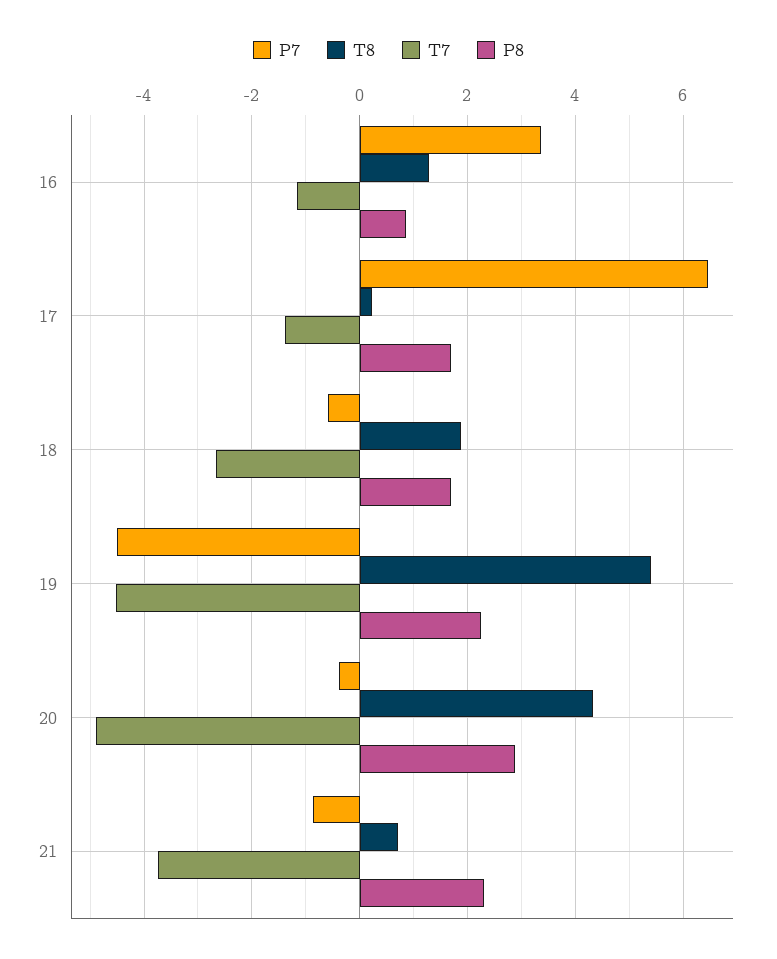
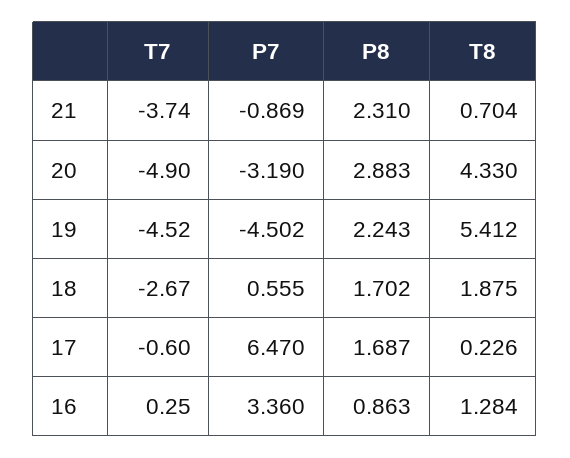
  {
    "P7": {
      "16": 3.36,
      "17": 6.47,
-     "18": -0.6,
+     "18": 0.555,
      "19": -4.502,
-     "20": -0.4,
+     "20": -3.19,
      "21": -0.869
    },
    "T8": {
      "16": 1.284,
      "17": 0.226,
      "18": 1.875,
      "19": 5.412,
      "20": 4.33,
      "21": 0.704
    },
    "T7": {
-     "16": -1.2,
+     "16": 0.25,
-     "17": -1.4,
+     "17": -0.6,
      "18": -2.67,
      "19": -4.52,
      "20": -4.9,
      "21": -3.74
    },
    "P8": {
      "16": 0.863,
      "17": 1.687,
      "18": 1.702,
      "19": 2.243,
      "20": 2.883,
      "21": 2.31
    }
  }

